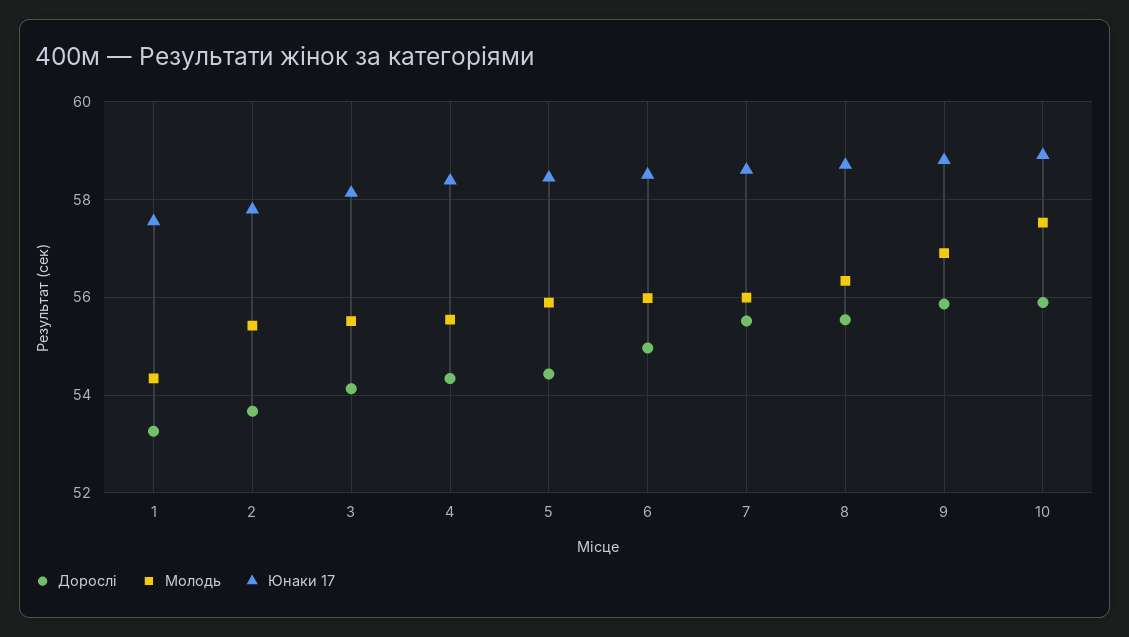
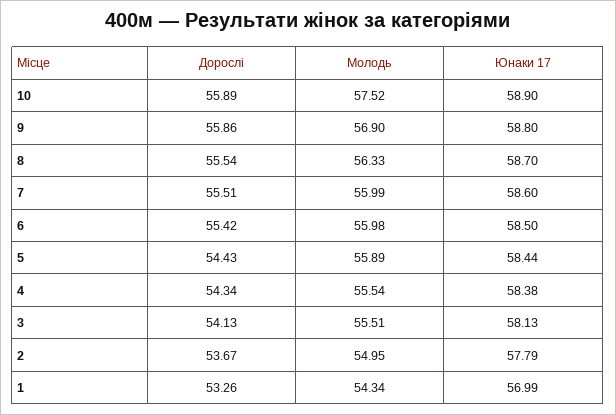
  {
    "Дорослі": {
      "1": 53.26,
      "2": 53.67,
      "3": 54.13,
      "4": 54.34,
      "5": 54.43,
-     "6": 55,
+     "6": 55.42,
      "7": 55.51,
      "8": 55.54,
      "9": 55.86,
      "10": 55.89
    },
    "Молодь": {
      "1": 54.34,
-     "2": 55.4,
+     "2": 54.95,
      "3": 55.51,
      "4": 55.54,
      "5": 55.89,
      "6": 55.98,
      "7": 55.99,
      "8": 56.33,
      "9": 56.9,
      "10": 57.52
    },
    "Юнаки 17": {
-     "1": 57.6,
+     "1": 56.99,
      "2": 57.79,
      "3": 58.13,
      "4": 58.38,
      "5": 58.44,
      "6": 58.5,
      "7": 58.6,
      "8": 58.7,
      "9": 58.8,
      "10": 58.9
    }
  }

